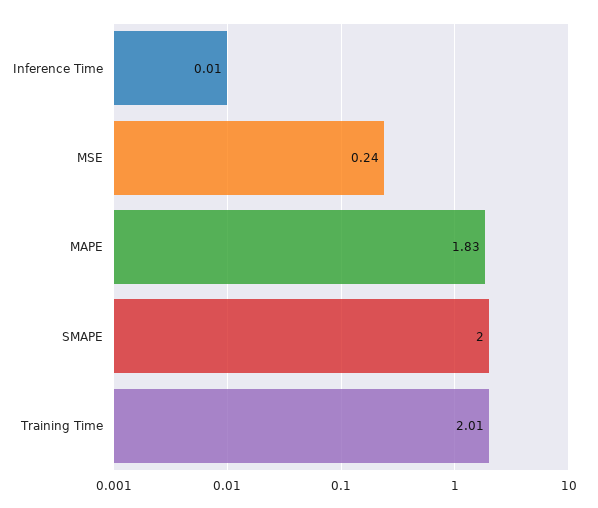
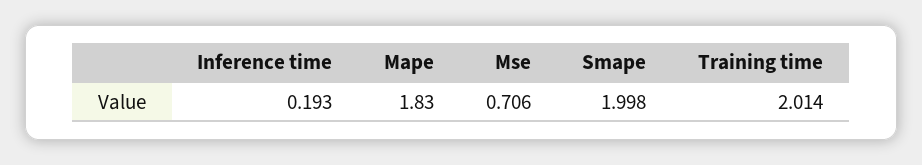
  {
-   "Inference Time": 0.01,
+   "Inference Time": 0.193,
-   "MSE": 0.24,
+   "MSE": 0.706,
    "MAPE": 1.83,
    "SMAPE": 1.998,
    "Training Time": 2.014
  }

